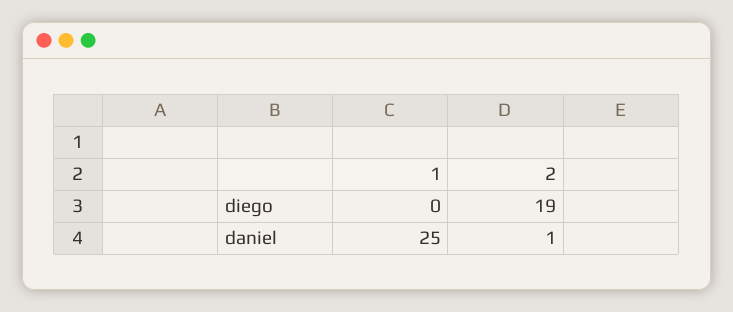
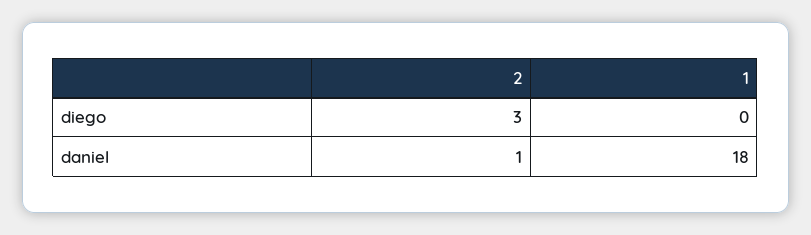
  {
    "1": {
      "diego": 0,
-     "daniel": 25
+     "daniel": 18
    },
    "2": {
-     "diego": 19,
+     "diego": 3,
      "daniel": 1
    }
  }

